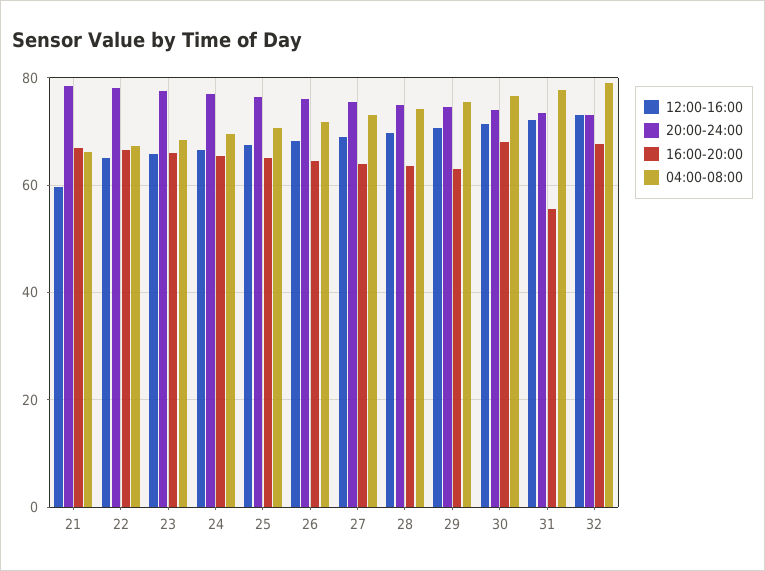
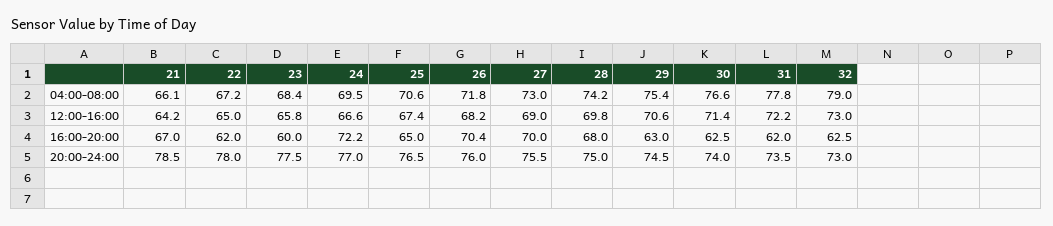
  {
    "12:00-16:00": {
-     "21": 60,
+     "21": 64.2,
      "22": 65,
      "23": 65.8,
      "24": 66.6,
      "25": 67.4,
      "26": 68.2,
      "27": 69,
      "28": 69.8,
      "29": 70.6,
      "30": 71.4,
      "31": 72.2,
      "32": 73
    },
    "20:00-24:00": {
      "21": 78.5,
      "22": 78,
      "23": 77.5,
      "24": 77,
      "25": 76.5,
      "26": 76,
      "27": 75.5,
      "28": 75,
      "29": 74.5,
      "30": 74,
      "31": 73.5,
      "32": 73
    },
    "16:00-20:00": {
      "21": 67,
-     "22": 66,
+     "22": 62,
-     "23": 66,
+     "23": 60,
-     "24": 66,
+     "24": 72.2,
      "25": 65,
-     "26": 64,
+     "26": 70.4,
-     "27": 64,
+     "27": 70,
-     "28": 64,
+     "28": 68,
      "29": 63,
-     "30": 68,
+     "30": 62.5,
-     "31": 56,
+     "31": 62,
-     "32": 68
+     "32": 62.5
    },
    "04:00-08:00": {
      "21": 66.1,
      "22": 67.2,
      "23": 68.4,
      "24": 69.5,
      "25": 70.6,
      "26": 71.8,
      "27": 73,
      "28": 74.2,
      "29": 75.4,
      "30": 76.6,
      "31": 77.8,
      "32": 79
    }
  }

